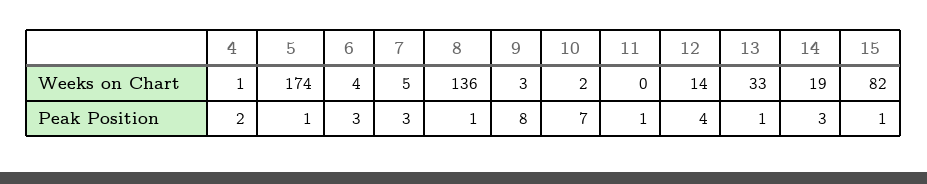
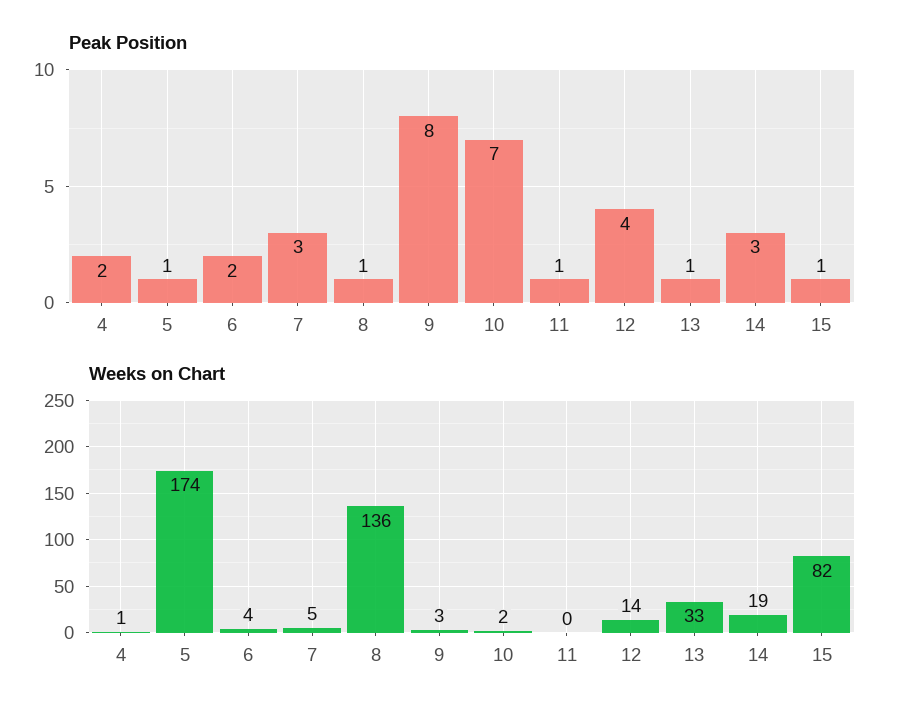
  {
    "Weeks on Chart": {
      "4": 1,
      "5": 174,
      "6": 4,
      "7": 5,
      "8": 136,
      "9": 3,
      "10": 2,
      "11": 0,
      "12": 14,
      "13": 33,
      "14": 19,
      "15": 82
    },
    "Peak Position": {
      "4": 2,
      "5": 1,
-     "6": 3,
+     "6": 2,
      "7": 3,
      "8": 1,
      "9": 8,
      "10": 7,
      "11": 1,
      "12": 4,
      "13": 1,
      "14": 3,
      "15": 1
    }
  }

